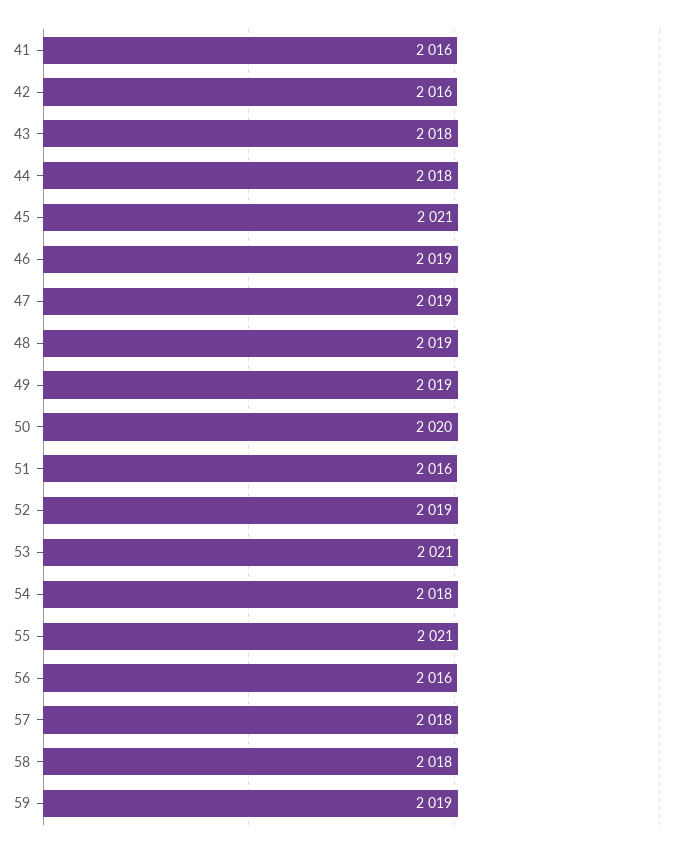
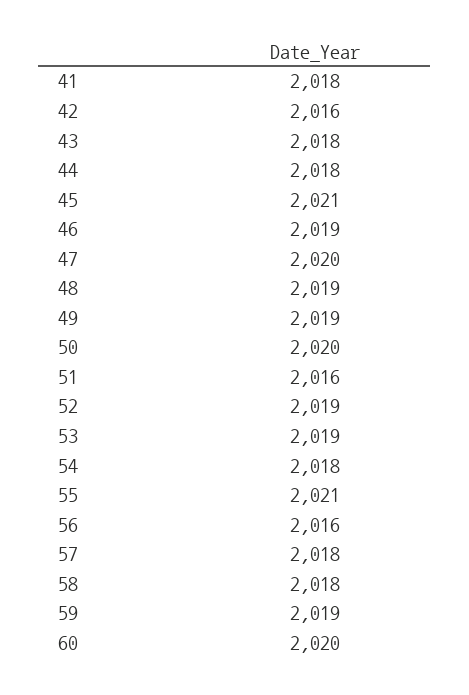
  {
-   "41": 2016,
+   "41": 2018,
    "42": 2016,
    "43": 2018,
    "44": 2018,
    "45": 2021,
    "46": 2019,
-   "47": 2019,
+   "47": 2020,
    "48": 2019,
    "49": 2019,
    "50": 2020,
    "51": 2016,
    "52": 2019,
-   "53": 2021,
+   "53": 2019,
    "54": 2018,
    "55": 2021,
    "56": 2016,
    "57": 2018,
    "58": 2018,
-   "59": 2019
+   "59": 2019,
+   "60": 2020
  }

